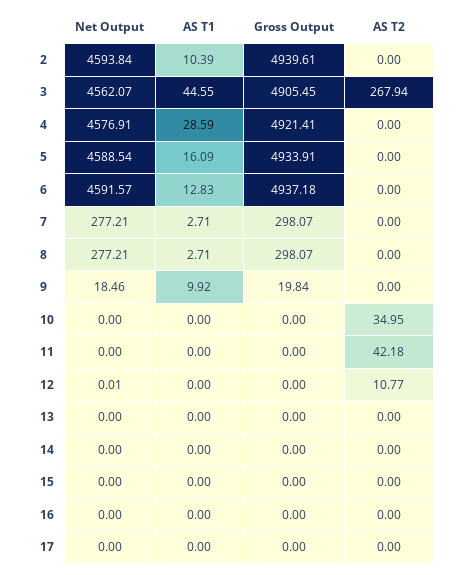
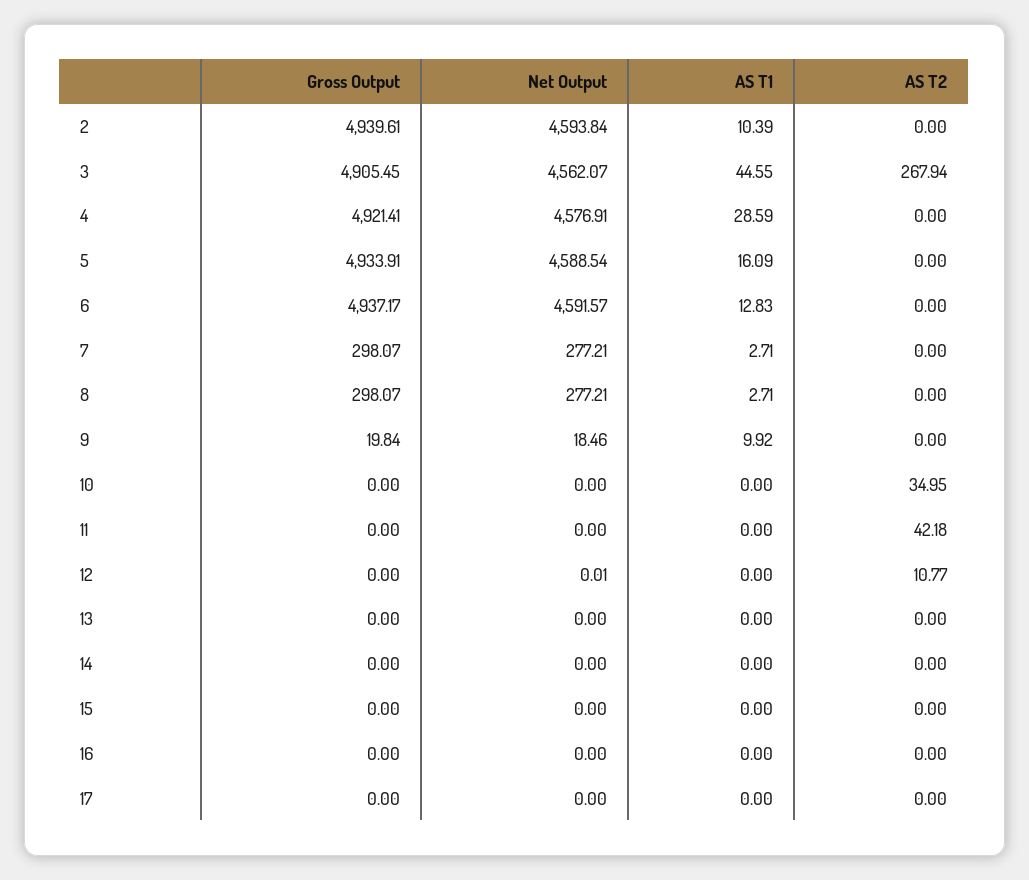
  {
    "Net Output": {
      "2": 4593.84,
      "3": 4562.07,
      "4": 4576.91,
      "5": 4588.54,
      "6": 4591.57,
      "7": 277.21,
      "8": 277.21,
      "9": 18.46,
      "10": 0,
      "11": 0,
      "12": 0.01,
      "13": 0,
      "14": 0,
      "15": 0,
      "16": 0,
      "17": 0
    },
    "AS T1": {
      "2": 10.39,
      "3": 44.55,
      "4": 28.59,
      "5": 16.09,
      "6": 12.83,
      "7": 2.71,
      "8": 2.71,
      "9": 9.92,
      "10": 0,
      "11": 0,
      "12": 0,
      "13": 0,
      "14": 0,
      "15": 0,
      "16": 0,
      "17": 0
    },
    "Gross Output": {
      "2": 4939.61,
      "3": 4905.45,
      "4": 4921.41,
      "5": 4933.91,
-     "6": 4937.18,
+     "6": 4937.17,
      "7": 298.07,
      "8": 298.07,
      "9": 19.84,
      "10": 0,
      "11": 0,
      "12": 0,
      "13": 0,
      "14": 0,
      "15": 0,
      "16": 0,
      "17": 0
    },
    "AS T2": {
      "2": 0,
      "3": 267.94,
      "4": 0,
      "5": 0,
      "6": 0,
      "7": 0,
      "8": 0,
      "9": 0,
      "10": 34.95,
      "11": 42.18,
      "12": 10.77,
      "13": 0,
      "14": 0,
      "15": 0,
      "16": 0,
      "17": 0
    }
  }

